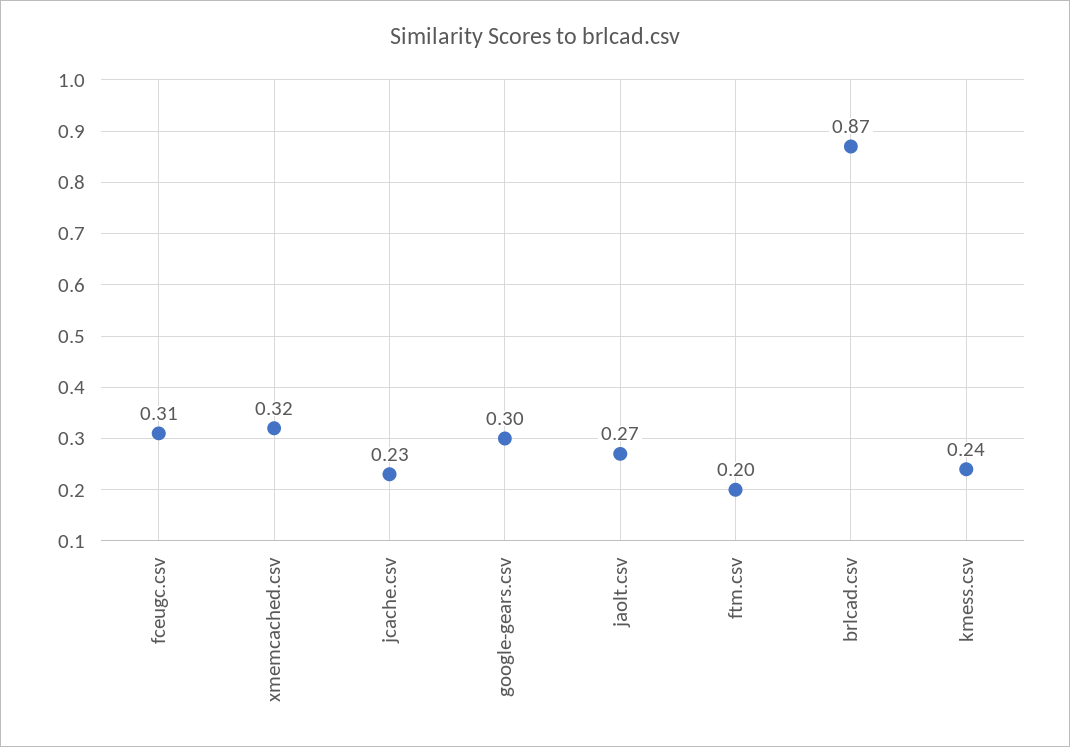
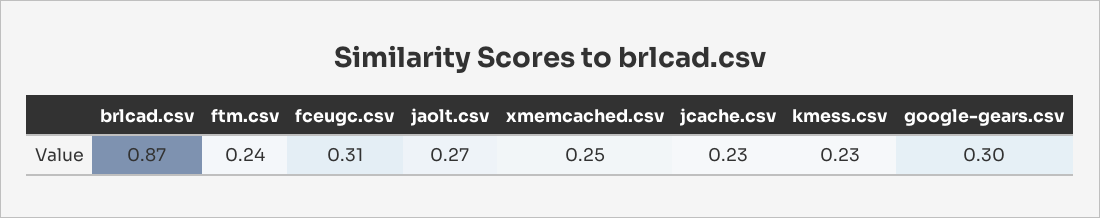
  {
    "fceugc.csv": 0.31,
-   "xmemcached.csv": 0.32,
+   "xmemcached.csv": 0.25,
    "jcache.csv": 0.23,
    "google-gears.csv": 0.3,
    "jaolt.csv": 0.27,
-   "ftm.csv": 0.2,
+   "ftm.csv": 0.24,
    "brlcad.csv": 0.87,
-   "kmess.csv": 0.24
+   "kmess.csv": 0.23
  }

